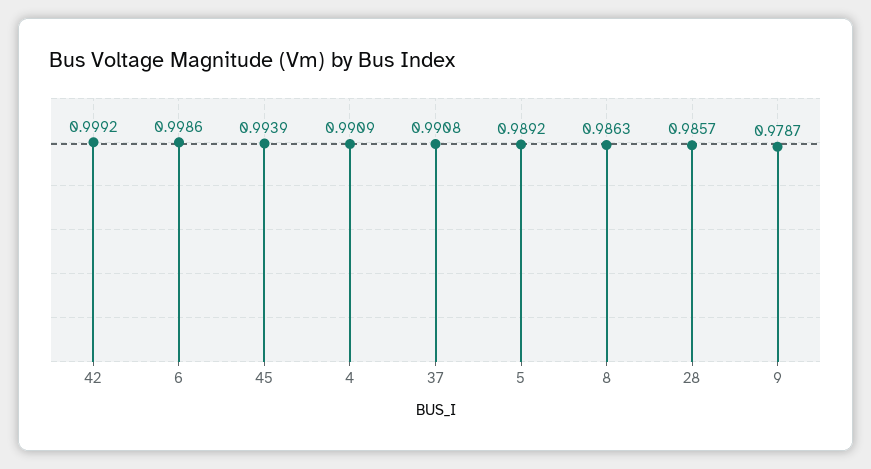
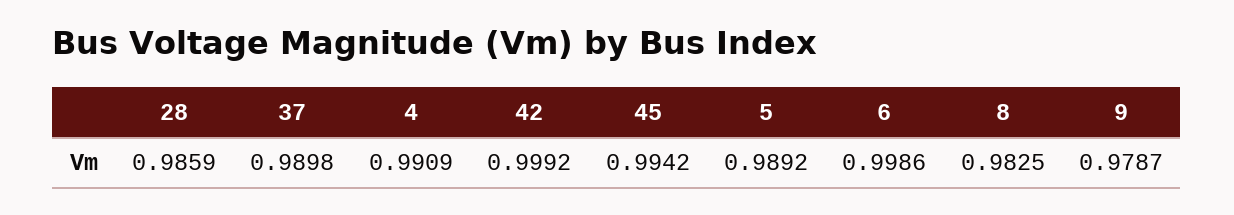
  {
    "42": 0.9992,
    "6": 0.9986,
-   "45": 0.9939,
+   "45": 0.9942,
    "4": 0.9909,
-   "37": 0.9908,
+   "37": 0.9898,
    "5": 0.9892,
-   "8": 0.9863,
+   "8": 0.9825,
-   "28": 0.9857,
+   "28": 0.9859,
    "9": 0.9787
  }

